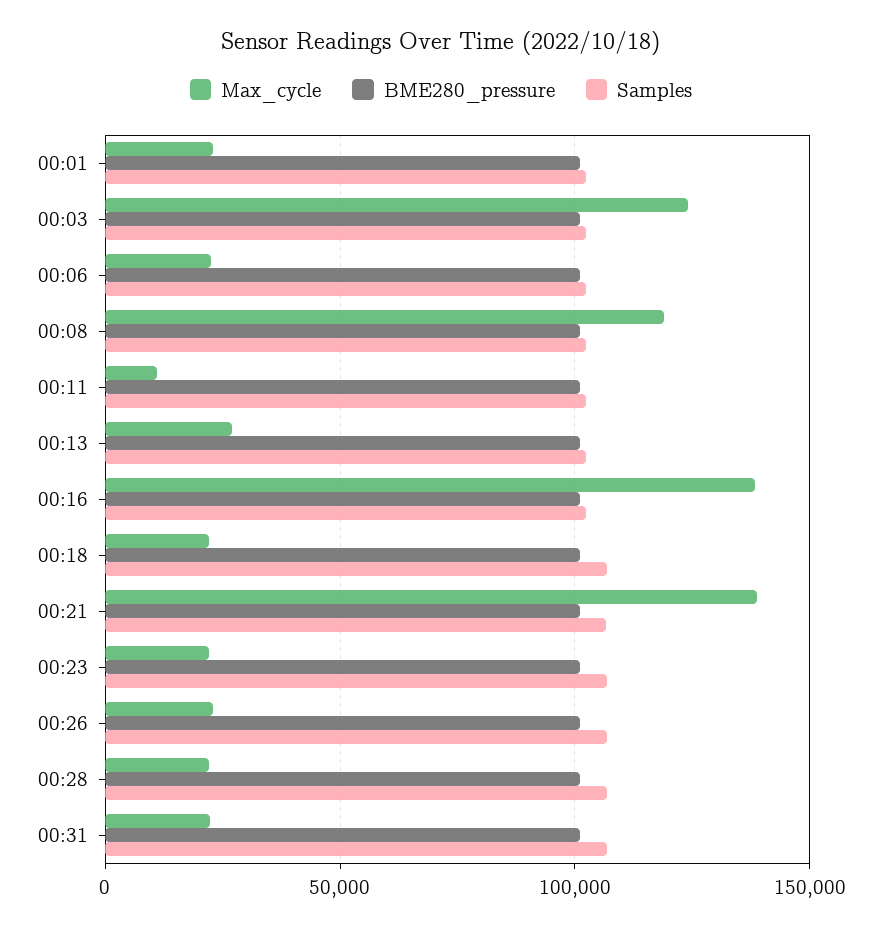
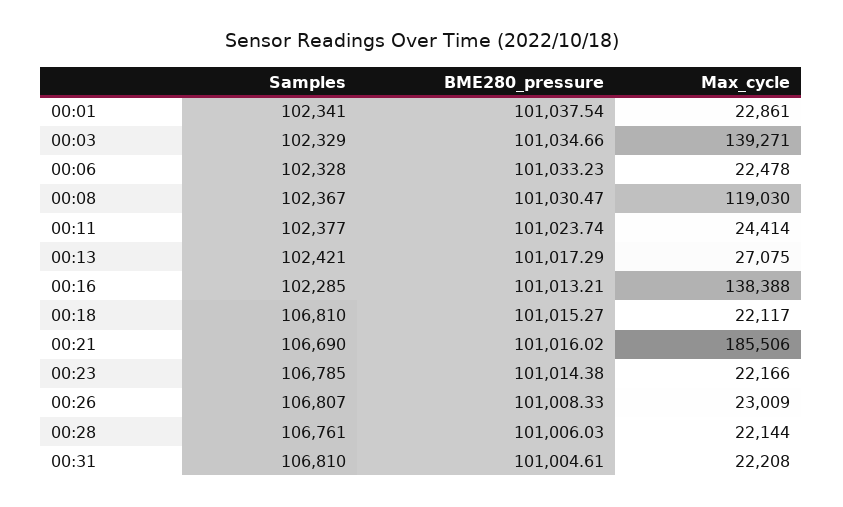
  {
    "Max_cycle": {
      "00:01": 22861,
-     "00:03": 125000,
+     "00:03": 139271,
      "00:06": 22478,
      "00:08": 119030,
-     "00:11": 10000,
+     "00:11": 24414,
      "00:13": 27075,
      "00:16": 138388,
      "00:18": 22117,
-     "00:21": 140000,
+     "00:21": 185506,
      "00:23": 22166,
      "00:26": 23009,
      "00:28": 22144,
      "00:31": 22208
    },
    "BME280_pressure": {
      "00:01": 101037.54,
      "00:03": 101034.66,
      "00:06": 101033.23,
      "00:08": 101030.47,
      "00:11": 101023.74,
      "00:13": 101017.29,
      "00:16": 101013.21,
      "00:18": 101015.27,
      "00:21": 101016.02,
      "00:23": 101014.38,
      "00:26": 101008.33,
      "00:28": 101006.03,
      "00:31": 101004.61
    },
    "Samples": {
      "00:01": 102341,
      "00:03": 102329,
      "00:06": 102328,
      "00:08": 102367,
      "00:11": 102377,
      "00:13": 102421,
      "00:16": 102285,
      "00:18": 106810,
      "00:21": 106690,
      "00:23": 106785,
      "00:26": 106807,
      "00:28": 106761,
      "00:31": 106810
    }
  }

